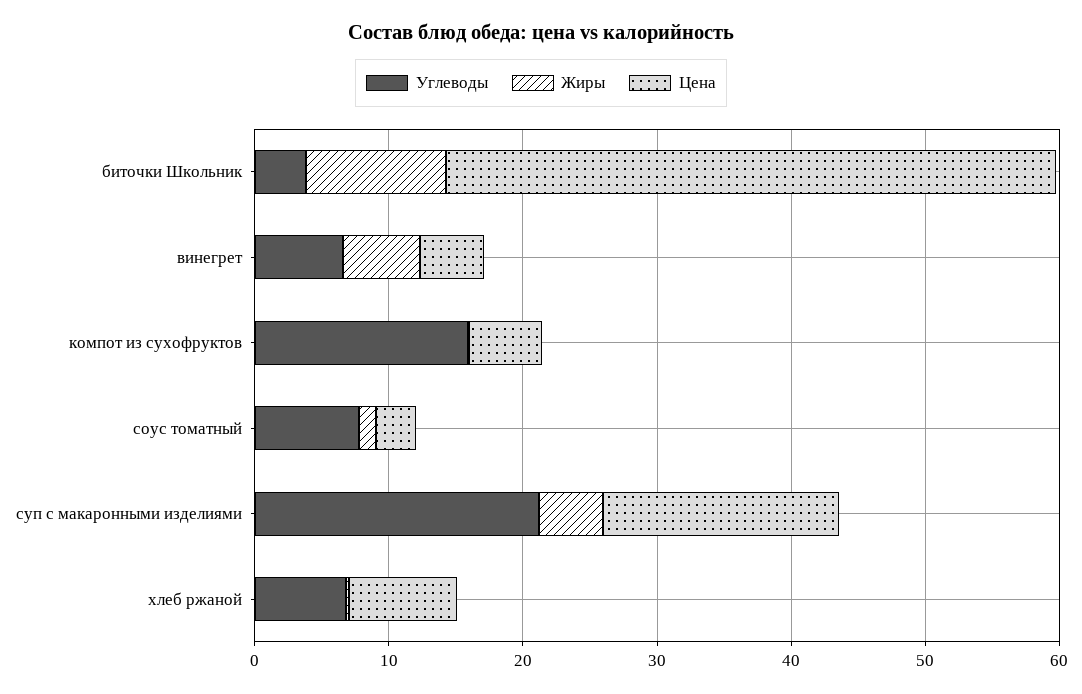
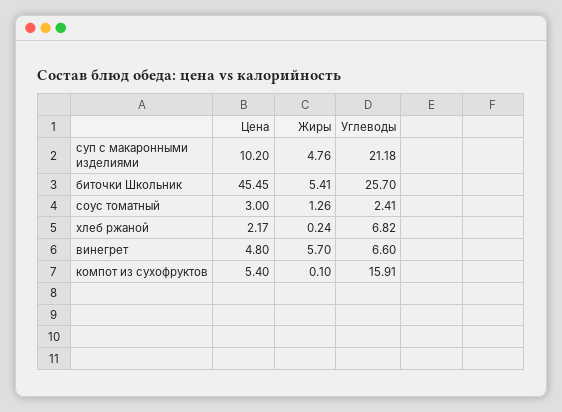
  {
    "Углеводы": {
-     "биточки Школьник": 4,
+     "биточки Школьник": 25.7,
      "винегрет": 6.6,
      "компот из сухофруктов": 15.91,
-     "соус томатный": 8,
+     "соус томатный": 2.41,
      "суп с макаронными изделиями": 21.18,
      "хлеб ржаной": 6.82
    },
    "Жиры": {
-     "биточки Школьник": 10,
+     "биточки Школьник": 5.41,
      "винегрет": 5.7,
      "компот из сухофруктов": 0.1,
      "соус томатный": 1.26,
      "суп с макаронными изделиями": 4.76,
      "хлеб ржаной": 0.24
    },
    "Цена": {
      "биточки Школьник": 45.45,
      "винегрет": 4.8,
      "компот из сухофруктов": 5.4,
      "соус томатный": 3,
-     "суп с макаронными изделиями": 18,
+     "суп с макаронными изделиями": 10.2,
-     "хлеб ржаной": 8
+     "хлеб ржаной": 2.17
    }
  }

